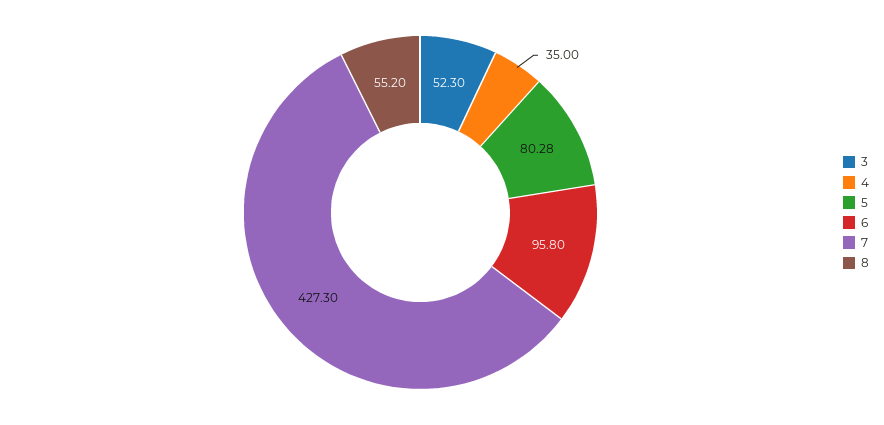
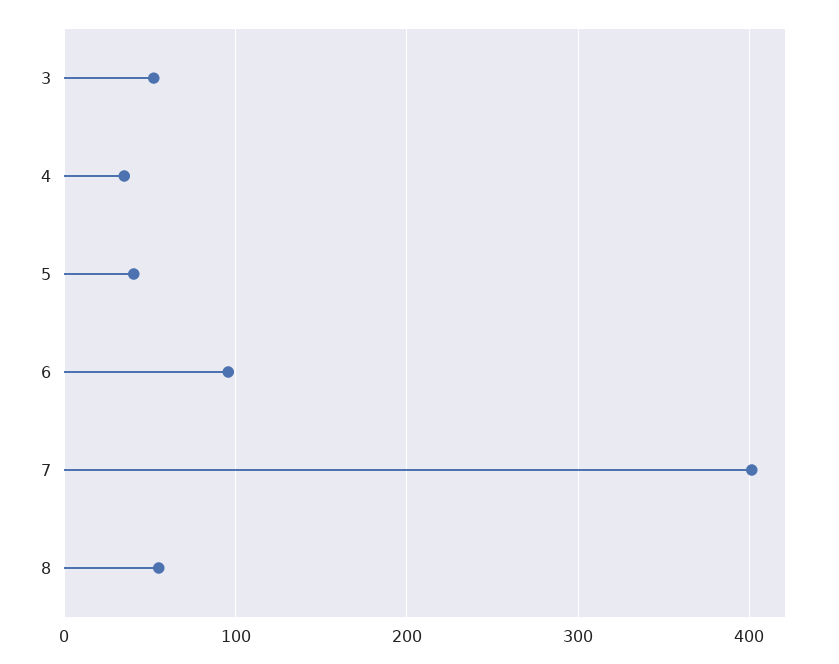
  {
    "3": 52.3,
    "4": 35,
-   "5": 80.28,
+   "5": 40,
    "6": 95.8,
-   "7": 427.3,
+   "7": 400,
    "8": 55.2
  }

